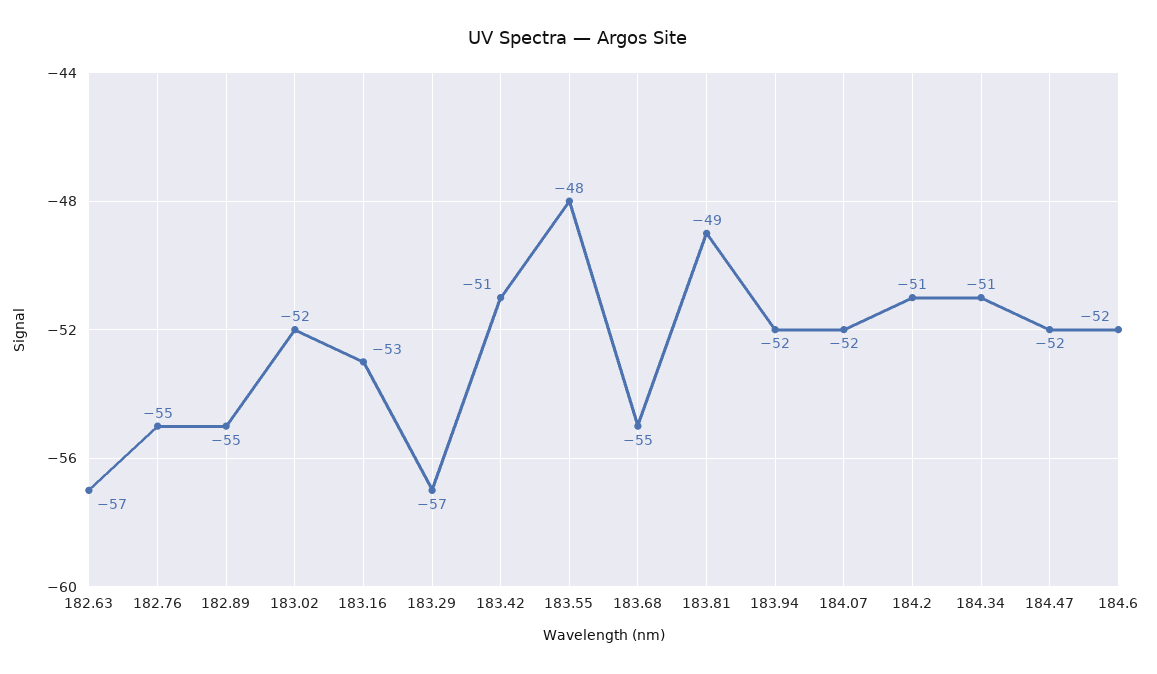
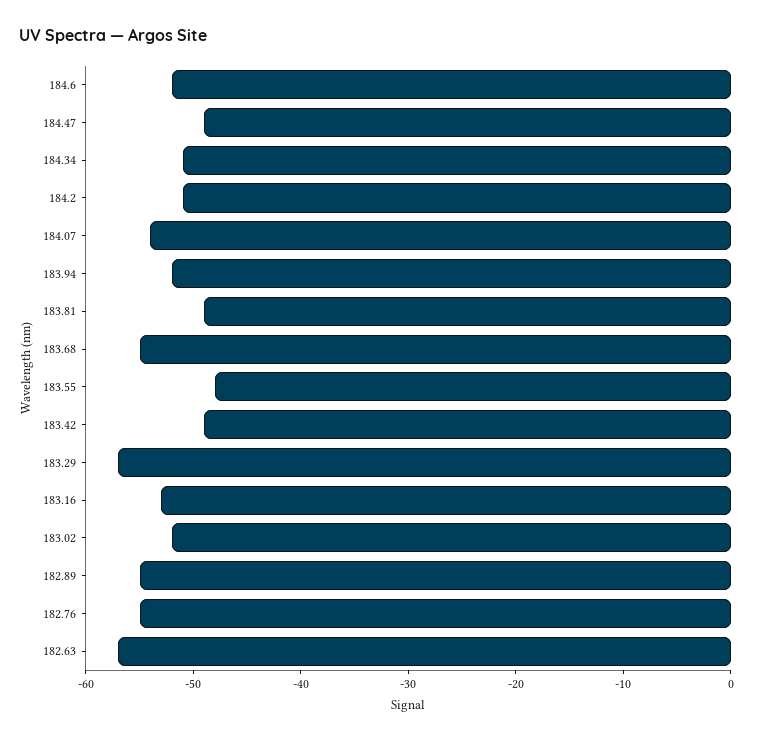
  {
    "182.63": -57,
    "182.76": -55,
    "182.89": -55,
    "183.02": -52,
    "183.16": -53,
    "183.29": -57,
-   "183.42": -51,
+   "183.42": -49,
    "183.55": -48,
    "183.68": -55,
    "183.81": -49,
    "183.94": -52,
-   "184.07": -52,
+   "184.07": -54,
    "184.2": -51,
    "184.34": -51,
-   "184.47": -52,
+   "184.47": -49,
    "184.6": -52
  }

